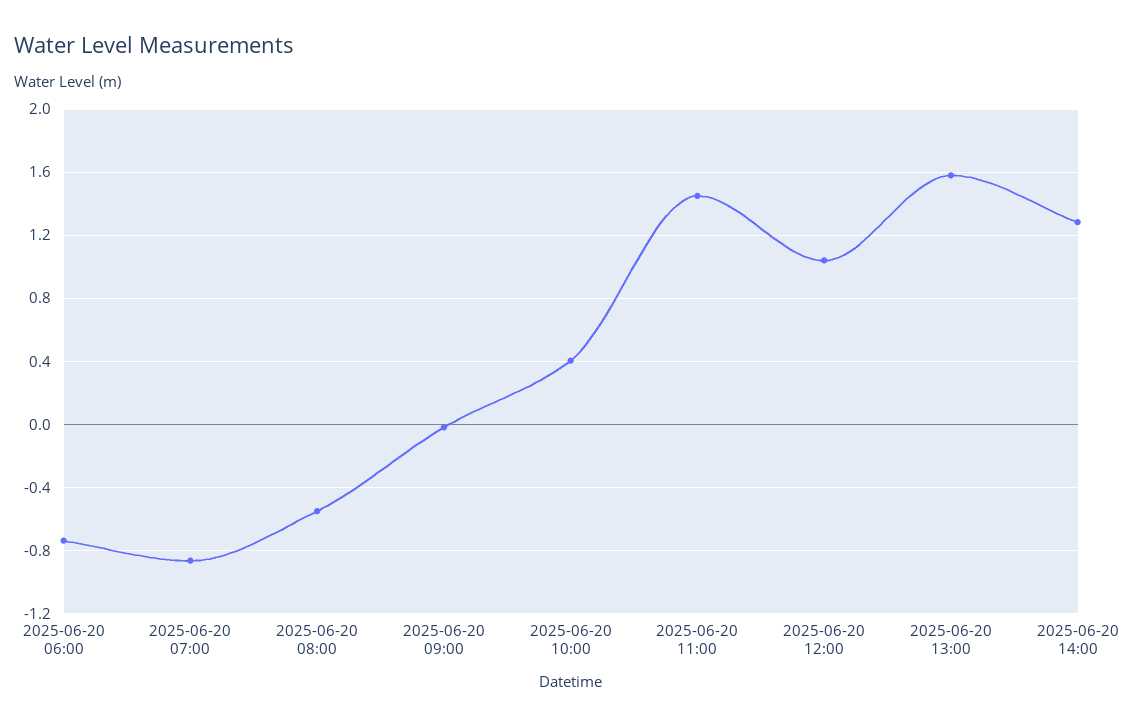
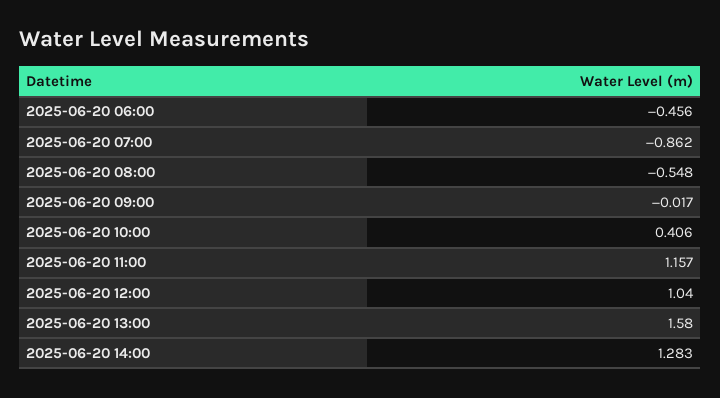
  {
-   "2025-06-20 06:00": -0.75,
+   "2025-06-20 06:00": -0.456,
    "2025-06-20 07:00": -0.862,
    "2025-06-20 08:00": -0.548,
    "2025-06-20 09:00": -0.017,
    "2025-06-20 10:00": 0.406,
-   "2025-06-20 11:00": 1.45,
+   "2025-06-20 11:00": 1.157,
    "2025-06-20 12:00": 1.04,
    "2025-06-20 13:00": 1.58,
    "2025-06-20 14:00": 1.283
  }

